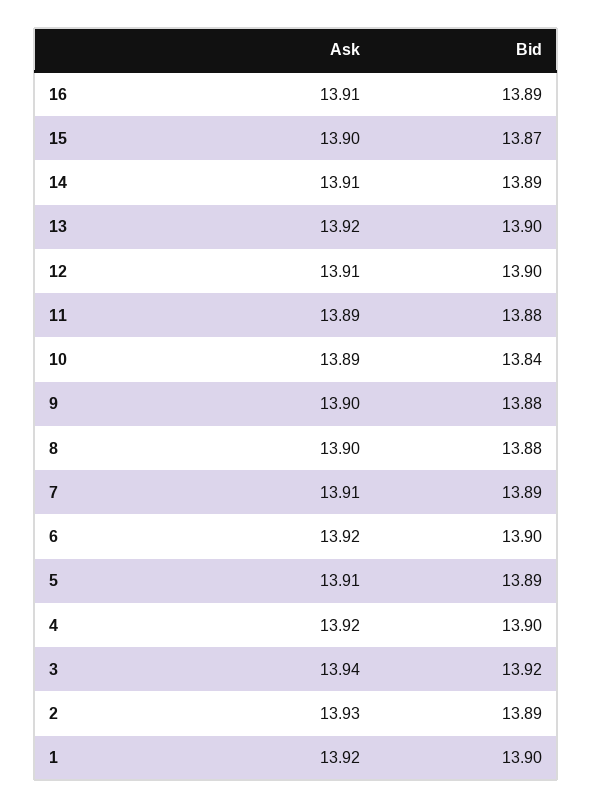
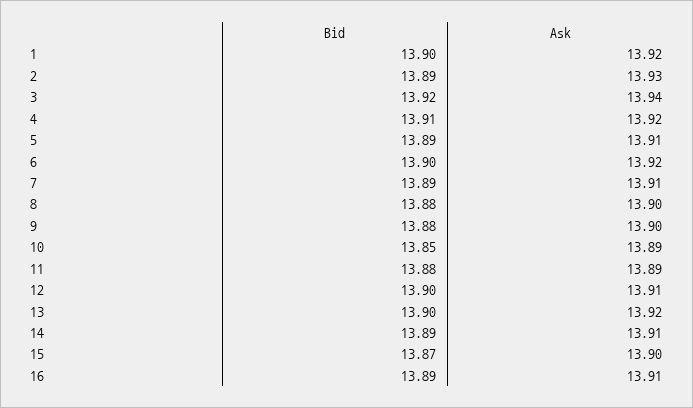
  {
    "Ask": {
      "16": 13.91,
      "15": 13.9,
      "14": 13.91,
      "13": 13.92,
      "12": 13.91,
      "11": 13.89,
      "10": 13.89,
      "9": 13.9,
      "8": 13.9,
      "7": 13.91,
      "6": 13.92,
      "5": 13.91,
      "4": 13.92,
      "3": 13.94,
      "2": 13.93,
      "1": 13.92
    },
    "Bid": {
      "16": 13.89,
      "15": 13.87,
      "14": 13.89,
      "13": 13.9,
      "12": 13.9,
      "11": 13.88,
-     "10": 13.84,
+     "10": 13.85,
      "9": 13.88,
      "8": 13.88,
      "7": 13.89,
      "6": 13.9,
      "5": 13.89,
-     "4": 13.9,
+     "4": 13.91,
      "3": 13.92,
      "2": 13.89,
      "1": 13.9
    }
  }

